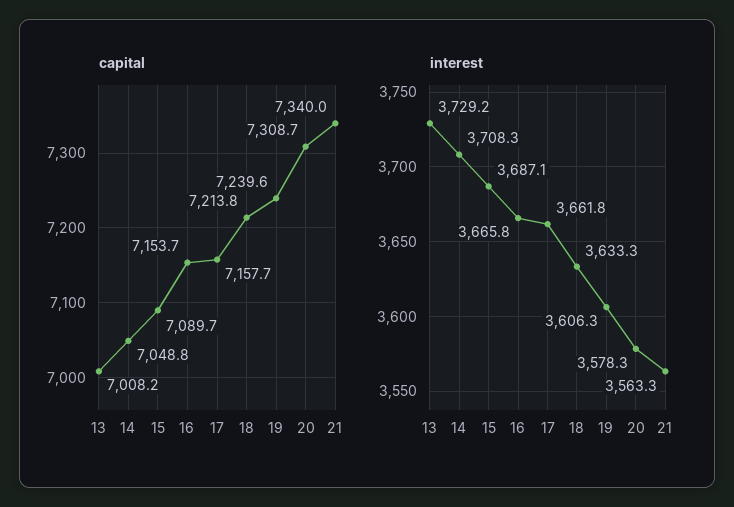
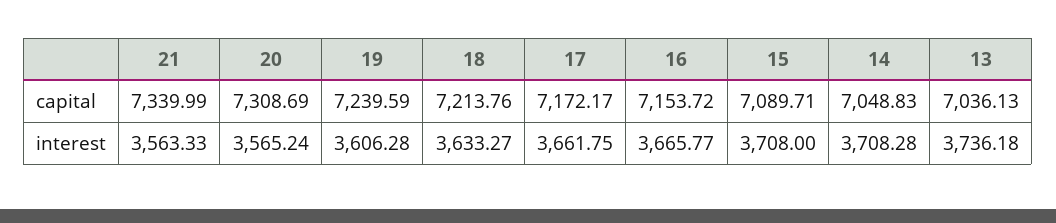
  {
    "capital": {
-     "13": 7008.2,
+     "13": 7036.13,
      "14": 7048.83,
      "15": 7089.71,
      "16": 7153.72,
-     "17": 7157.7,
+     "17": 7172.17,
      "18": 7213.76,
      "19": 7239.59,
      "20": 7308.69,
      "21": 7339.99
    },
    "interest": {
-     "13": 3729.2,
+     "13": 3736.18,
      "14": 3708.28,
-     "15": 3687.1,
+     "15": 3708,
      "16": 3665.77,
      "17": 3661.75,
      "18": 3633.27,
      "19": 3606.28,
-     "20": 3578.3,
+     "20": 3565.24,
      "21": 3563.33
    }
  }

